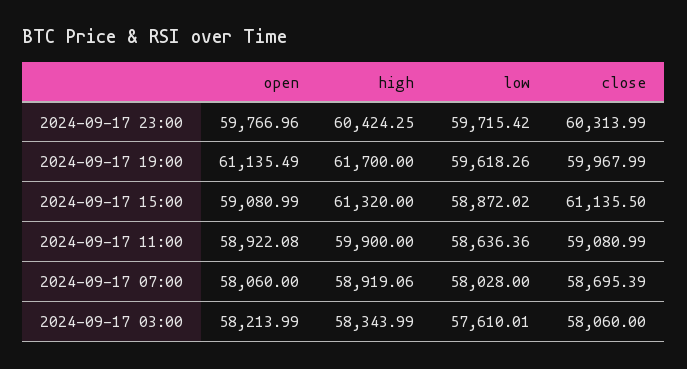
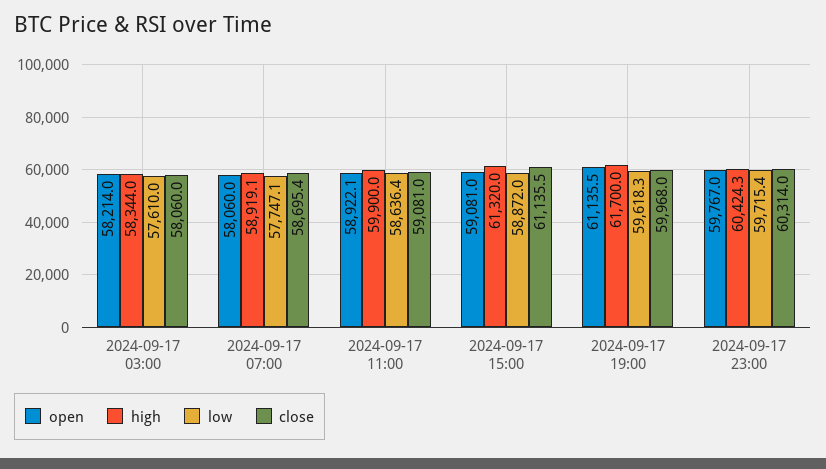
  {
    "open": {
      "2024-09-17 23:00": 59766.96,
      "2024-09-17 19:00": 61135.49,
      "2024-09-17 15:00": 59080.99,
      "2024-09-17 11:00": 58922.08,
      "2024-09-17 07:00": 58060,
      "2024-09-17 03:00": 58213.99
    },
    "high": {
      "2024-09-17 23:00": 60424.25,
      "2024-09-17 19:00": 61700,
      "2024-09-17 15:00": 61320,
      "2024-09-17 11:00": 59900,
      "2024-09-17 07:00": 58919.06,
      "2024-09-17 03:00": 58343.99
    },
    "low": {
      "2024-09-17 23:00": 59715.42,
      "2024-09-17 19:00": 59618.26,
      "2024-09-17 15:00": 58872.02,
      "2024-09-17 11:00": 58636.36,
-     "2024-09-17 07:00": 58028,
+     "2024-09-17 07:00": 57747.1,
      "2024-09-17 03:00": 57610.01
    },
    "close": {
      "2024-09-17 23:00": 60313.99,
      "2024-09-17 19:00": 59967.99,
      "2024-09-17 15:00": 61135.5,
      "2024-09-17 11:00": 59080.99,
      "2024-09-17 07:00": 58695.39,
      "2024-09-17 03:00": 58060
    }
  }

